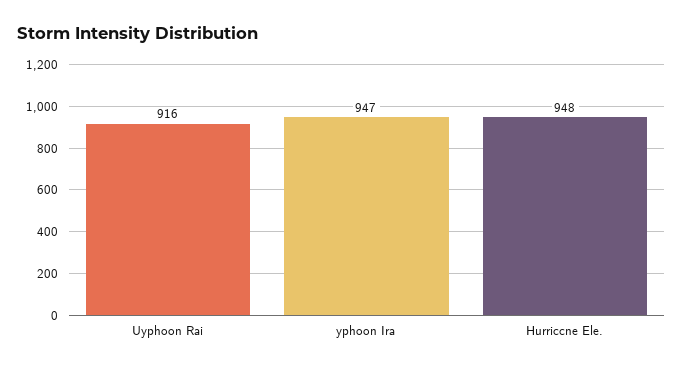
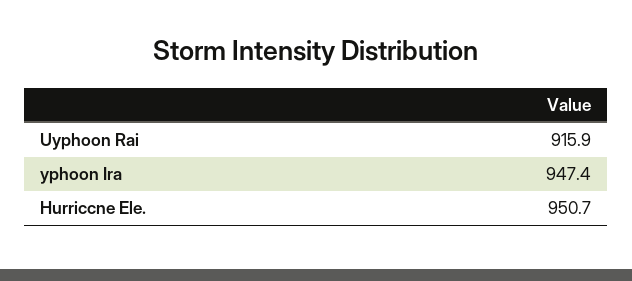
  {
    "Uyphoon Rai": 915.9,
    "yphoon Ira": 947.4,
-   "Hurriccne Ele.": 948
+   "Hurriccne Ele.": 950.7
  }

